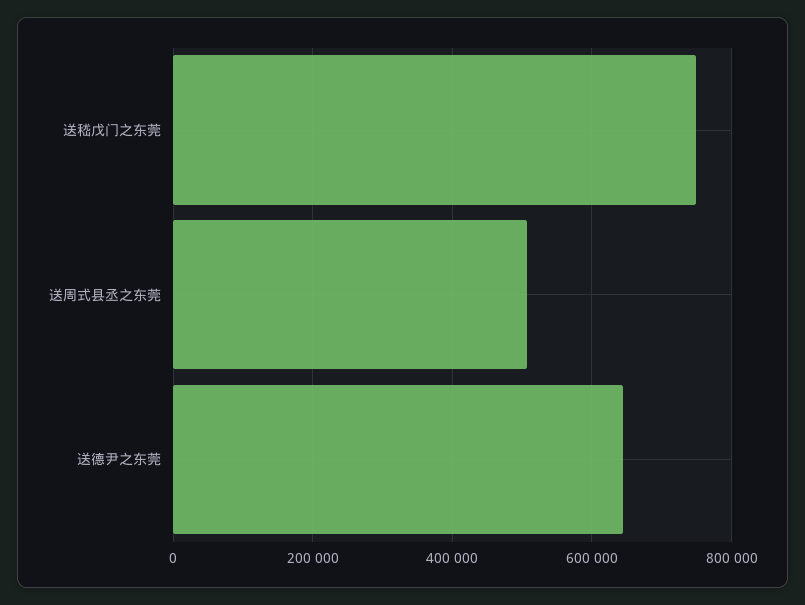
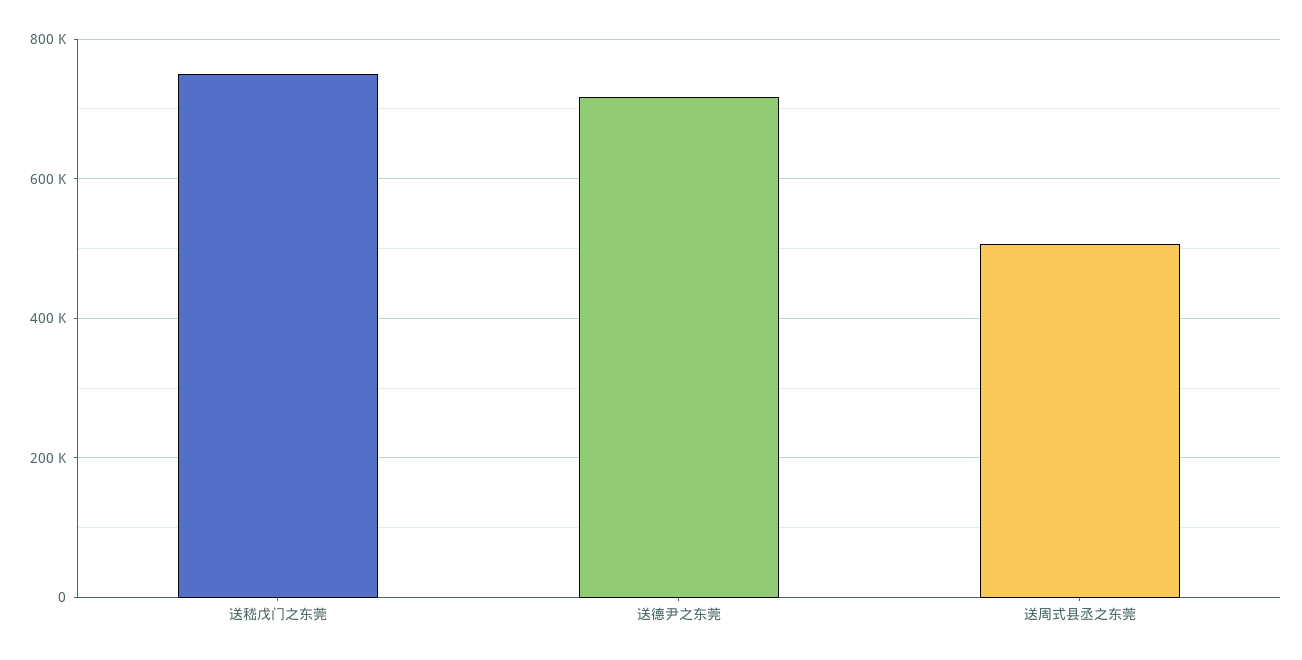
  {
    "送嵇戊门之东莞": 740000,
    "送周式县丞之东莞": 500000,
-   "送德尹之东莞": 640000
+   "送德尹之东莞": 720000
  }

